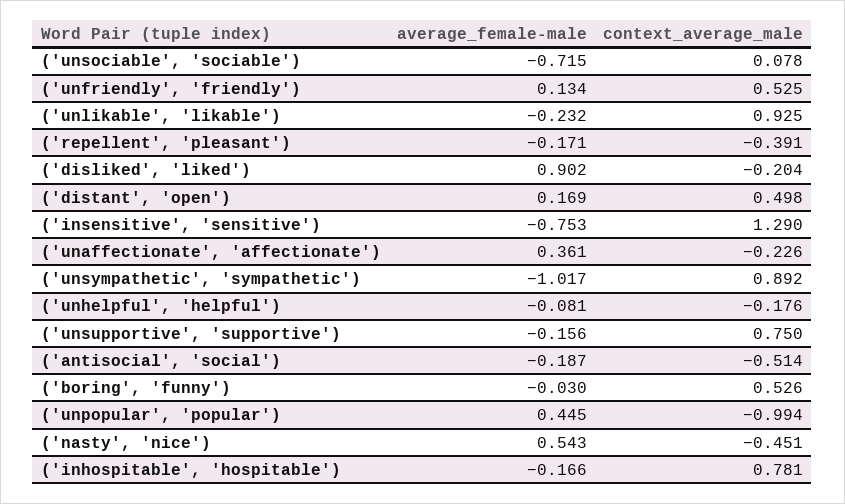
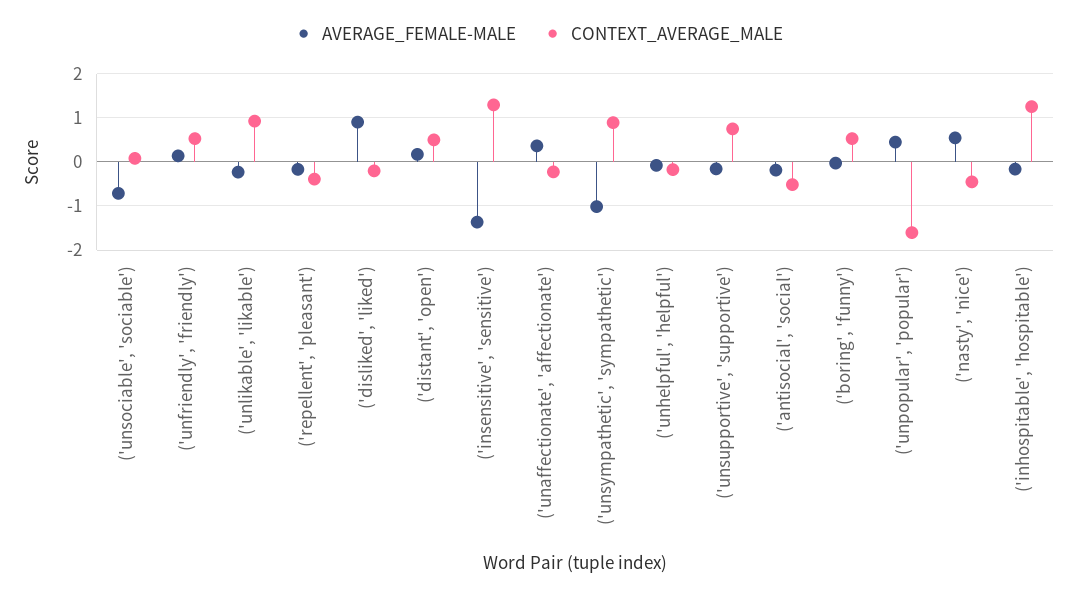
  {
    "average_female-male": {
      "('unsociable', 'sociable')": -0.715,
      "('unfriendly', 'friendly')": 0.134,
      "('unlikable', 'likable')": -0.232,
      "('repellent', 'pleasant')": -0.171,
      "('disliked', 'liked')": 0.902,
      "('distant', 'open')": 0.169,
-     "('insensitive', 'sensitive')": -0.753,
+     "('insensitive', 'sensitive')": -1.4,
      "('unaffectionate', 'affectionate')": 0.361,
      "('unsympathetic', 'sympathetic')": -1.017,
      "('unhelpful', 'helpful')": -0.081,
      "('unsupportive', 'supportive')": -0.156,
      "('antisocial', 'social')": -0.187,
      "('boring', 'funny')": -0.03,
      "('unpopular', 'popular')": 0.445,
      "('nasty', 'nice')": 0.543,
      "('inhospitable', 'hospitable')": -0.166
    },
    "context_average_male": {
      "('unsociable', 'sociable')": 0.078,
      "('unfriendly', 'friendly')": 0.525,
      "('unlikable', 'likable')": 0.925,
      "('repellent', 'pleasant')": -0.391,
      "('disliked', 'liked')": -0.204,
      "('distant', 'open')": 0.498,
      "('insensitive', 'sensitive')": 1.29,
      "('unaffectionate', 'affectionate')": -0.226,
      "('unsympathetic', 'sympathetic')": 0.892,
      "('unhelpful', 'helpful')": -0.176,
      "('unsupportive', 'supportive')": 0.75,
      "('antisocial', 'social')": -0.514,
      "('boring', 'funny')": 0.526,
-     "('unpopular', 'popular')": -0.994,
+     "('unpopular', 'popular')": -1.6,
      "('nasty', 'nice')": -0.451,
-     "('inhospitable', 'hospitable')": 0.781
+     "('inhospitable', 'hospitable')": 1.2
    }
  }

